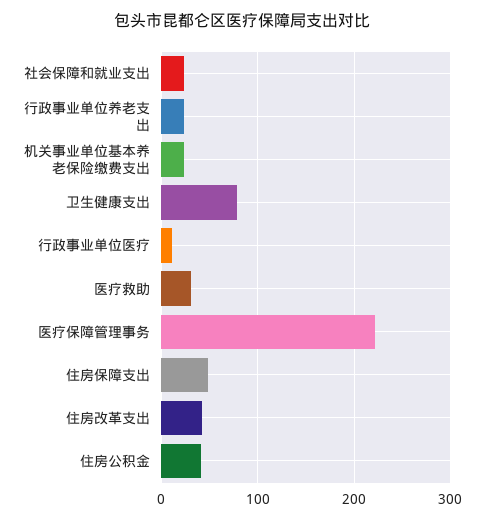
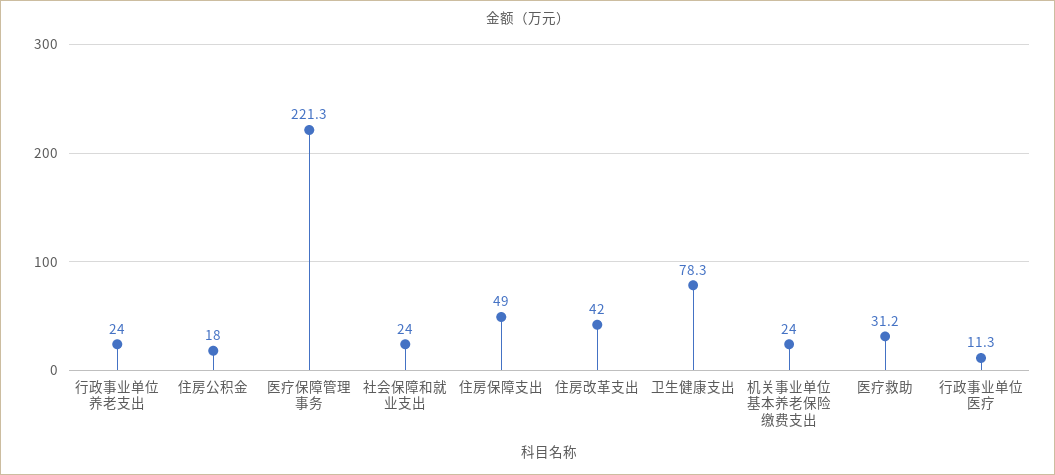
  {
    "社会保障和就业支出": 24,
    "行政事业单位养老支出": 24,
    "机关事业单位基本养老保险缴费支出": 24,
    "卫生健康支出": 78.3,
    "行政事业单位医疗": 11.3,
    "医疗救助": 31.2,
    "医疗保障管理事务": 221.3,
    "住房保障支出": 49,
    "住房改革支出": 42,
-   "住房公积金": 40
+   "住房公积金": 18
  }

